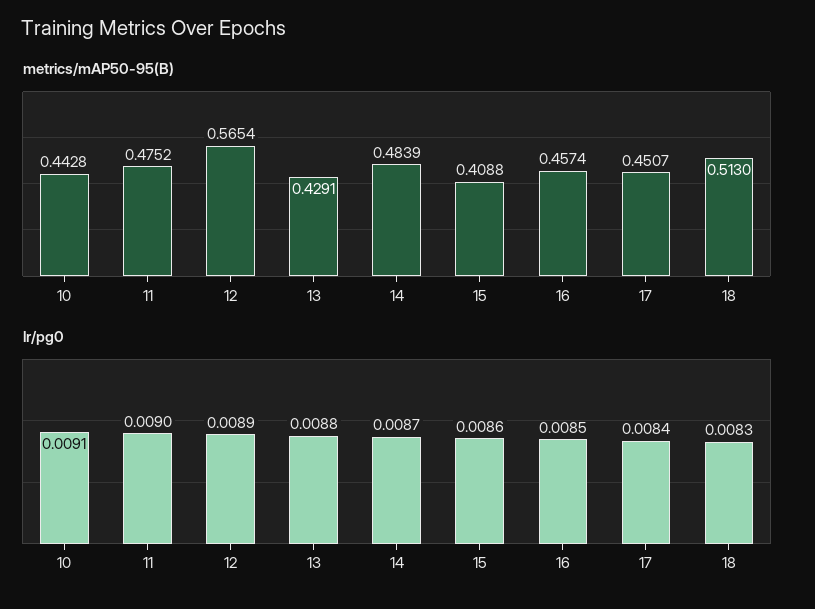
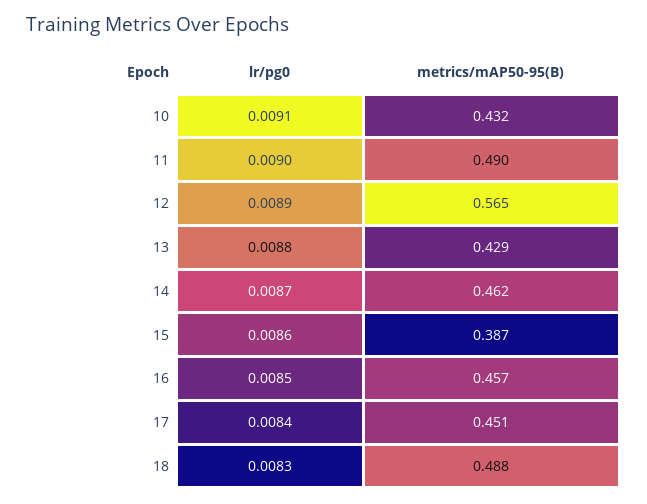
  {
    "metrics/mAP50-95(B)": {
-     "10": 0.4428,
+     "10": 0.432,
-     "11": 0.4752,
+     "11": 0.49,
      "12": 0.5654,
      "13": 0.4291,
-     "14": 0.4839,
+     "14": 0.462,
-     "15": 0.4088,
+     "15": 0.387,
      "16": 0.4574,
      "17": 0.4507,
-     "18": 0.513
+     "18": 0.488
    },
    "lr/pg0": {
      "10": 0.0091,
      "11": 0.009,
      "12": 0.0089,
      "13": 0.0088,
      "14": 0.0087,
      "15": 0.0086,
      "16": 0.0085,
      "17": 0.0084,
      "18": 0.0083
    }
  }

